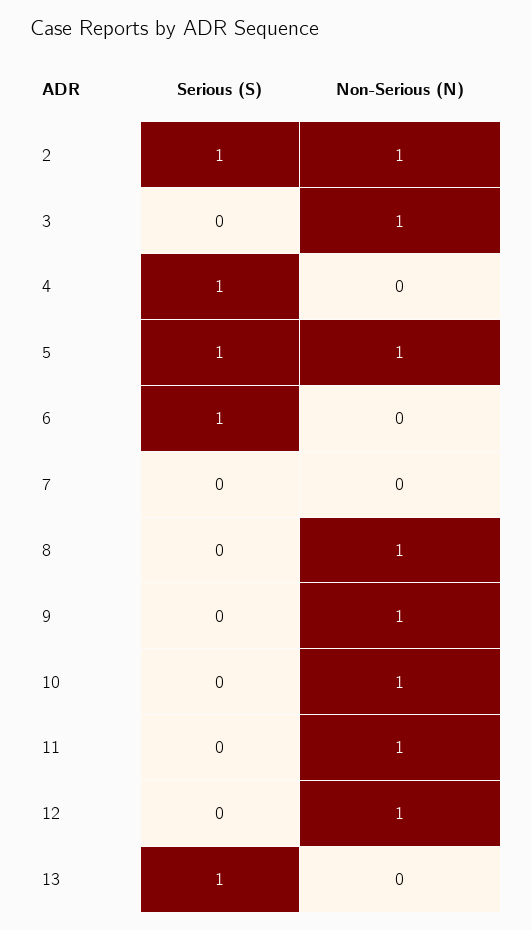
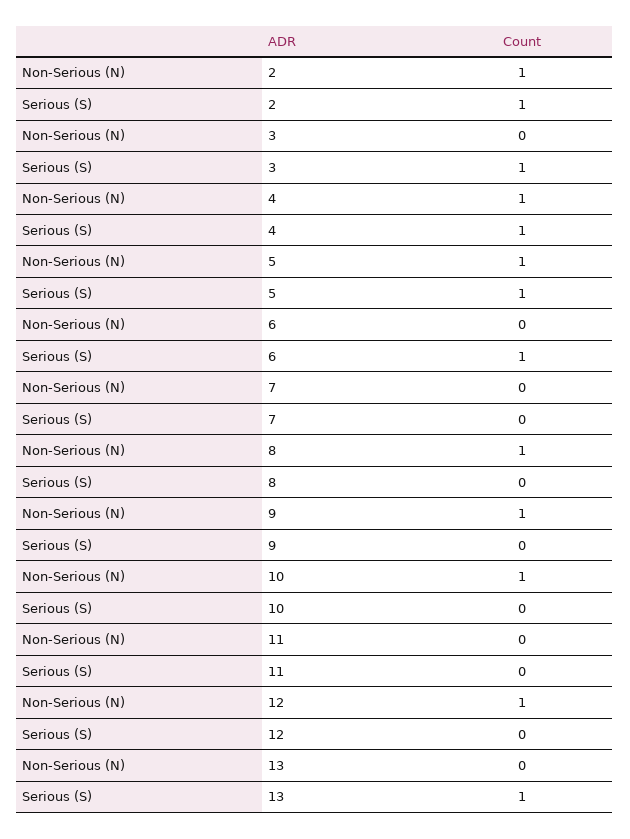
  {
    "Serious (S)": {
      "2": 1,
-     "3": 0,
+     "3": 1,
      "4": 1,
      "5": 1,
      "6": 1,
      "7": 0,
      "8": 0,
      "9": 0,
      "10": 0,
      "11": 0,
      "12": 0,
      "13": 1
    },
    "Non-Serious (N)": {
      "2": 1,
-     "3": 1,
+     "3": 0,
-     "4": 0,
+     "4": 1,
      "5": 1,
      "6": 0,
      "7": 0,
      "8": 1,
      "9": 1,
      "10": 1,
-     "11": 1,
+     "11": 0,
      "12": 1,
      "13": 0
    }
  }

